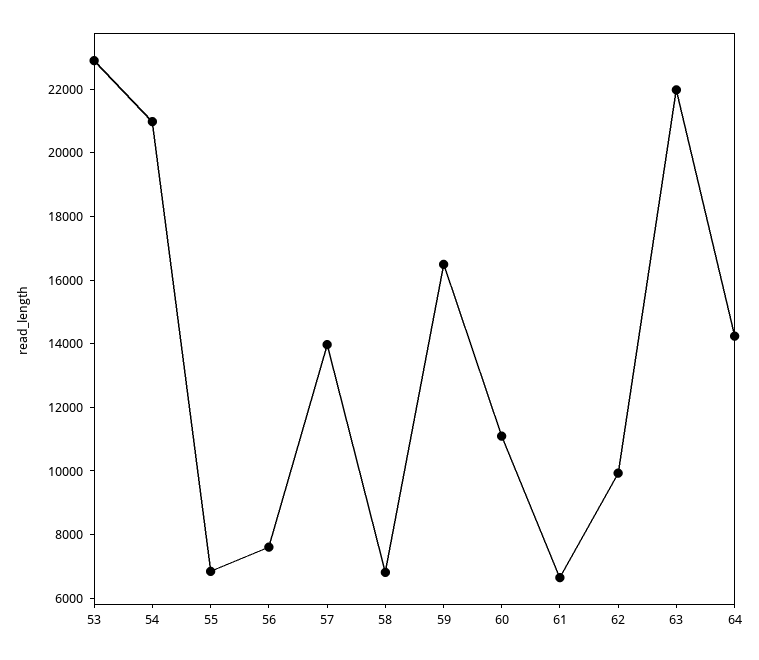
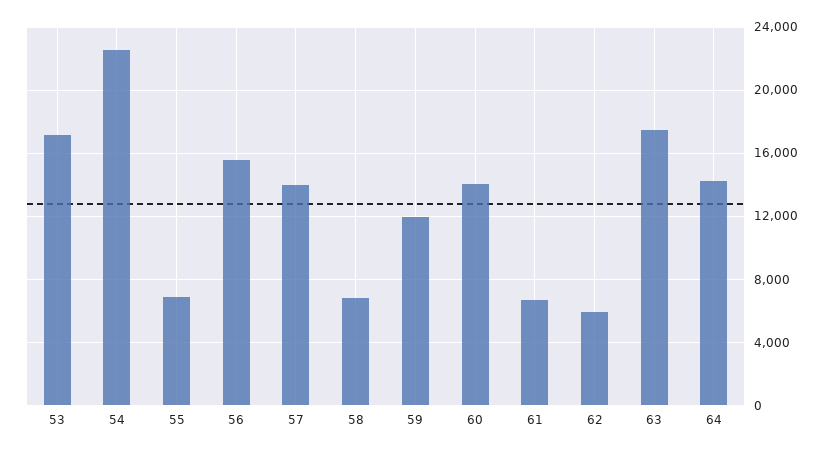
  {
-   "53": 23000,
+   "53": 17000,
-   "54": 21000,
+   "54": 22500,
    "55": 7000,
-   "56": 7500,
+   "56": 15500,
    "57": 14000,
    "58": 7000,
-   "59": 16500,
+   "59": 12000,
-   "60": 11000,
+   "60": 14000,
    "61": 6500,
-   "62": 10000,
+   "62": 6000,
-   "63": 22000,
+   "63": 17500,
    "64": 14000
  }

